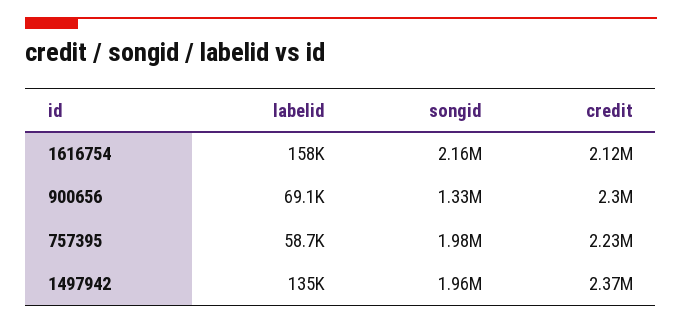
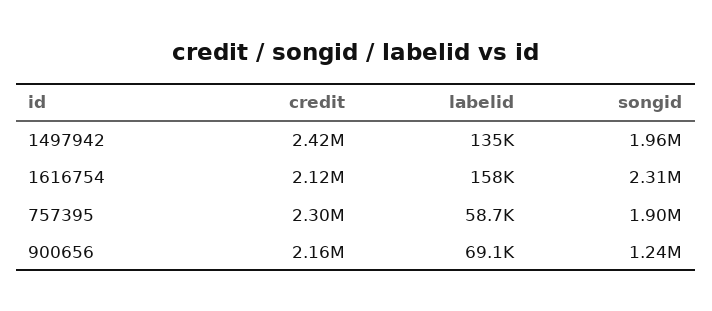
  {
    "labelid": {
      "1616754": 158000,
      "900656": 69100,
      "757395": 58700,
      "1497942": 135000
    },
    "songid": {
-     "1616754": 2160000,
+     "1616754": 2310000,
-     "900656": 1330000,
+     "900656": 1240000,
-     "757395": 1980000,
+     "757395": 1900000,
      "1497942": 1960000
    },
    "credit": {
      "1616754": 2120000,
-     "900656": 2300000,
+     "900656": 2160000,
-     "757395": 2230000,
+     "757395": 2300000,
-     "1497942": 2370000
+     "1497942": 2420000
    }
  }

